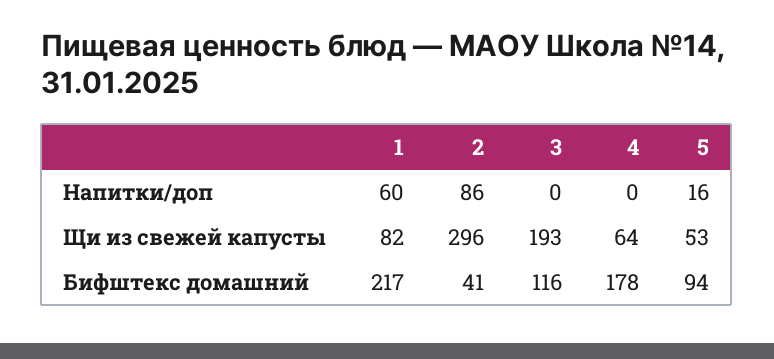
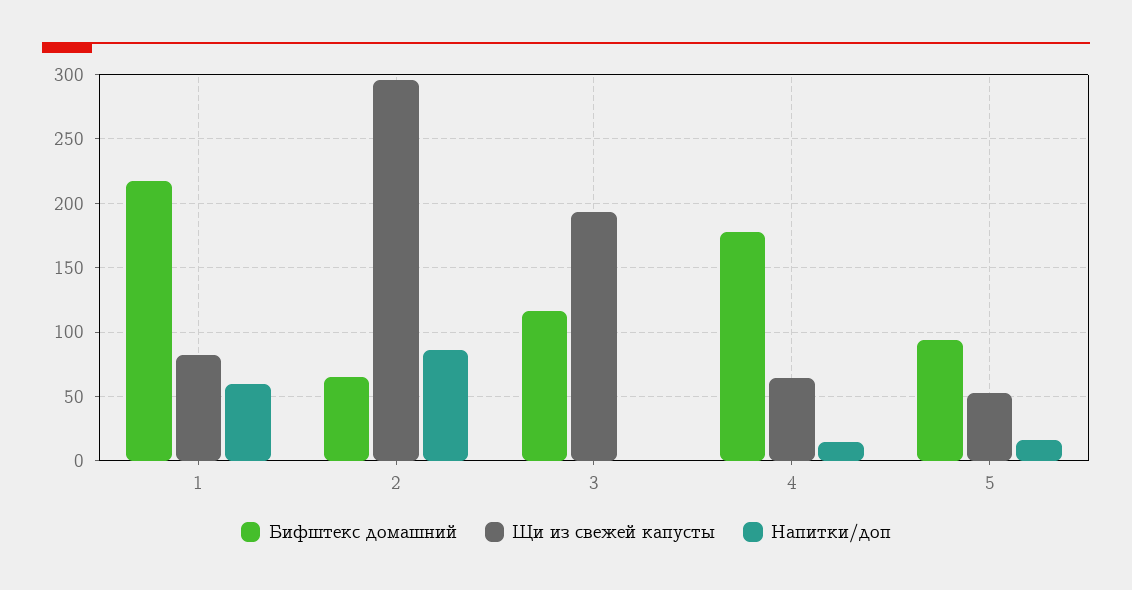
  {
    "Напитки/доп": {
      "1": 60,
      "2": 86,
      "3": 0,
-     "4": 0,
+     "4": 15,
      "5": 16
    },
    "Щи из свежей капусты": {
      "1": 82,
      "2": 296,
      "3": 193,
      "4": 64,
      "5": 53
    },
    "Бифштекс домашний": {
      "1": 217,
-     "2": 41,
+     "2": 65,
      "3": 116,
      "4": 178,
      "5": 94
    }
  }

